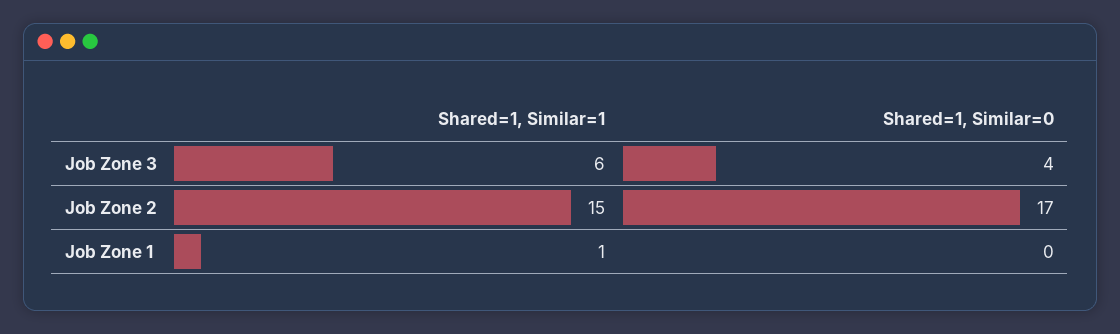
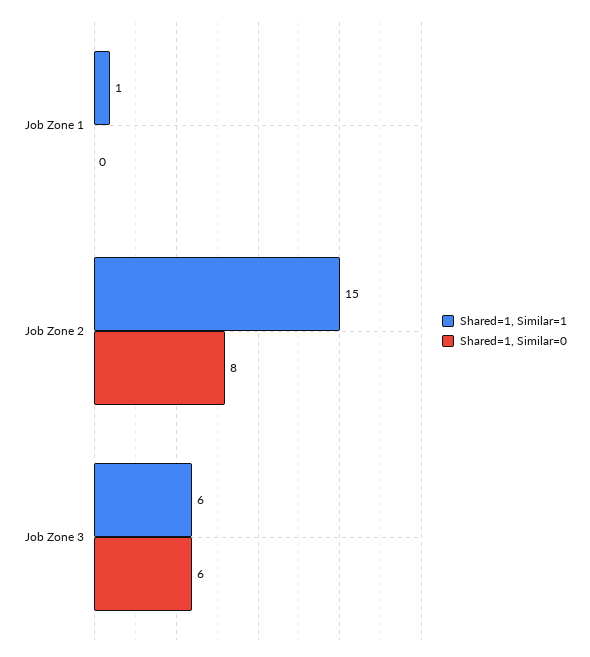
  {
    "Shared=1, Similar=1": {
      "Job Zone 3": 6,
      "Job Zone 2": 15,
      "Job Zone 1": 1
    },
    "Shared=1, Similar=0": {
-     "Job Zone 3": 4,
+     "Job Zone 3": 6,
-     "Job Zone 2": 17,
+     "Job Zone 2": 8,
      "Job Zone 1": 0
    }
  }

